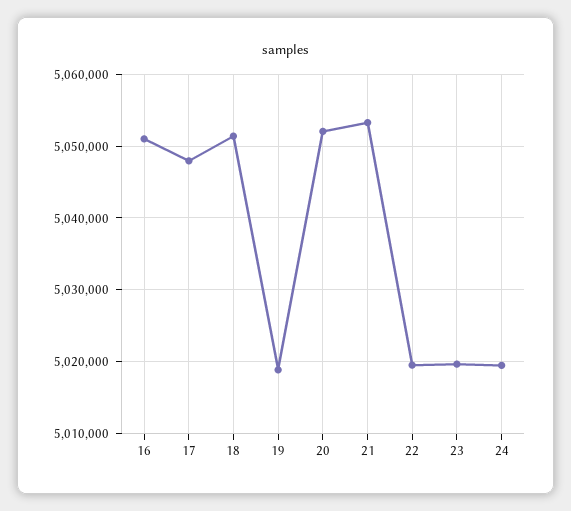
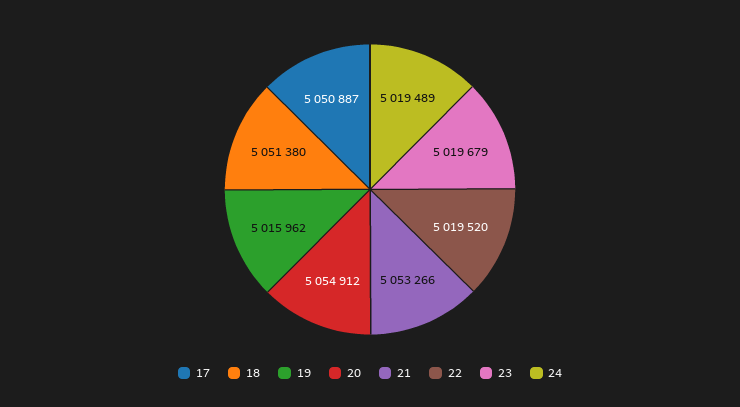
  {
-   "16": 5051000,
-   "17": 5048000,
+   "17": 5050887,
    "18": 5051380,
-   "19": 5019000,
+   "19": 5015962,
-   "20": 5052000,
+   "20": 5054912,
    "21": 5053266,
    "22": 5019520,
    "23": 5019679,
    "24": 5019489
  }

